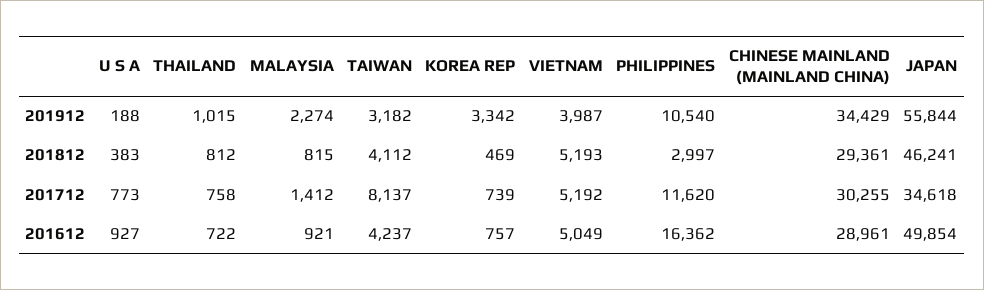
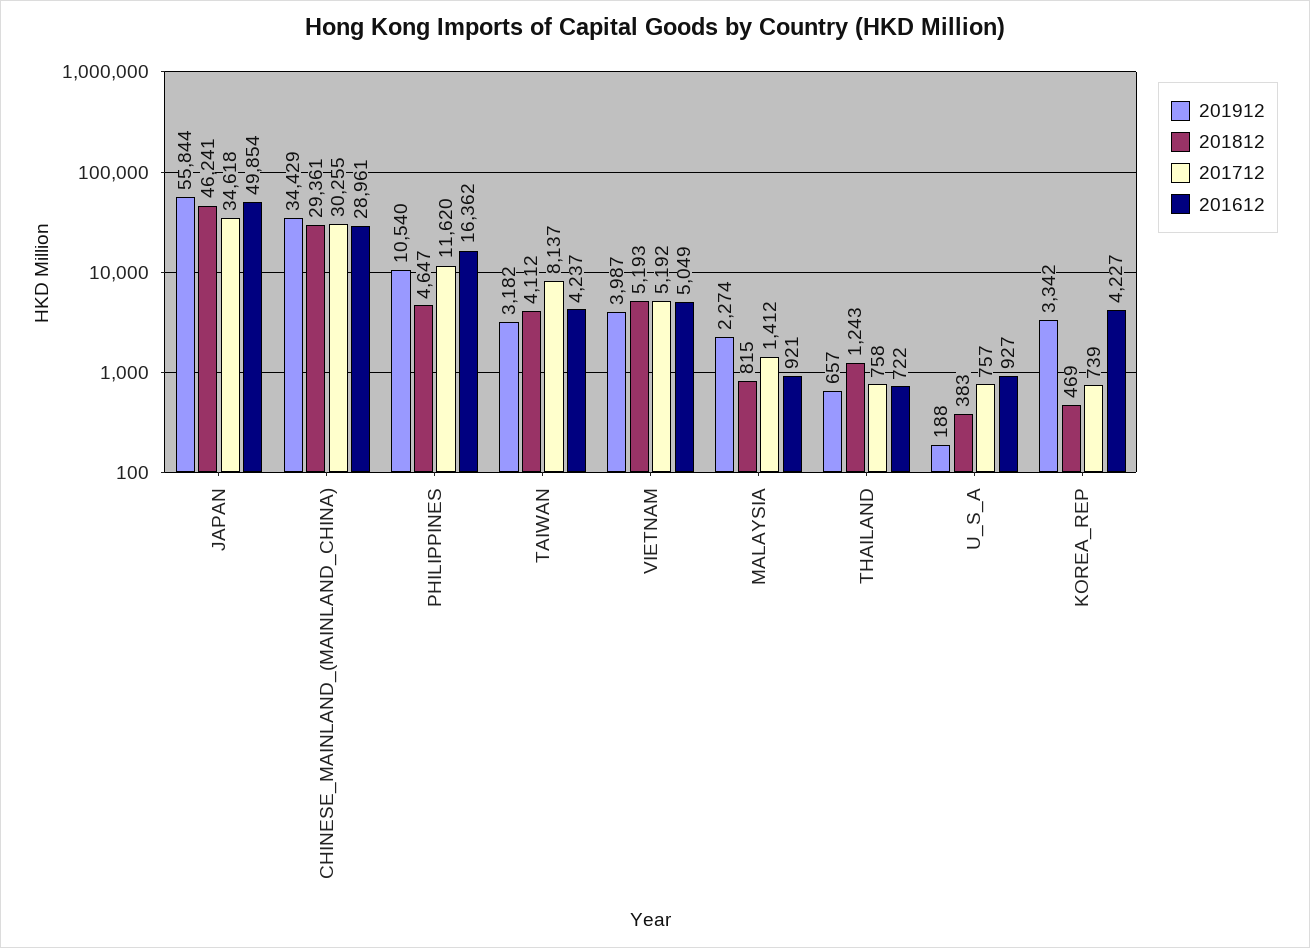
  {
    "201912": {
      "U S A": 188,
-     "THAILAND": 1015,
+     "THAILAND": 657,
      "MALAYSIA": 2274,
      "TAIWAN": 3182,
      "KOREA REP": 3342,
      "VIETNAM": 3987,
      "PHILIPPINES": 10540,
      "CHINESE MAINLAND (MAINLAND CHINA)": 34429,
      "JAPAN": 55844
    },
    "201812": {
      "U S A": 383,
-     "THAILAND": 812,
+     "THAILAND": 1243,
      "MALAYSIA": 815,
      "TAIWAN": 4112,
      "KOREA REP": 469,
      "VIETNAM": 5193,
-     "PHILIPPINES": 2997,
+     "PHILIPPINES": 4647,
      "CHINESE MAINLAND (MAINLAND CHINA)": 29361,
      "JAPAN": 46241
    },
    "201712": {
-     "U S A": 773,
+     "U S A": 757,
      "THAILAND": 758,
      "MALAYSIA": 1412,
      "TAIWAN": 8137,
      "KOREA REP": 739,
      "VIETNAM": 5192,
      "PHILIPPINES": 11620,
      "CHINESE MAINLAND (MAINLAND CHINA)": 30255,
      "JAPAN": 34618
    },
    "201612": {
      "U S A": 927,
      "THAILAND": 722,
      "MALAYSIA": 921,
      "TAIWAN": 4237,
-     "KOREA REP": 757,
+     "KOREA REP": 4227,
      "VIETNAM": 5049,
      "PHILIPPINES": 16362,
      "CHINESE MAINLAND (MAINLAND CHINA)": 28961,
      "JAPAN": 49854
    }
  }

